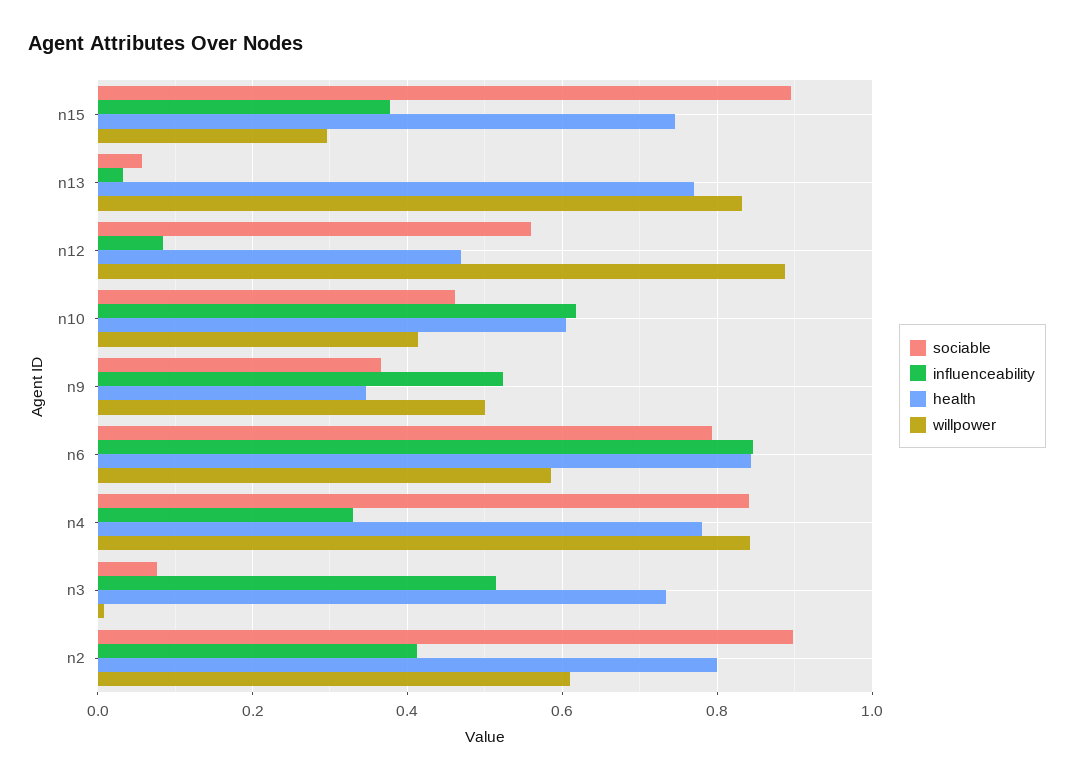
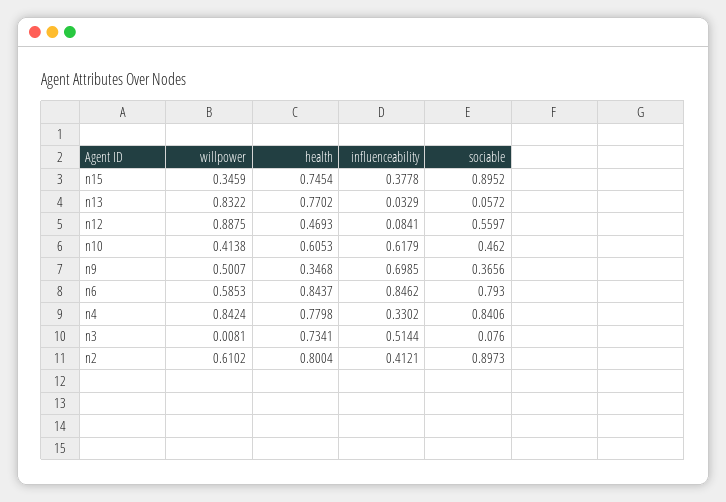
  {
    "sociable": {
      "n15": 0.8952,
      "n13": 0.0572,
      "n12": 0.5597,
      "n10": 0.462,
      "n9": 0.3656,
      "n6": 0.793,
      "n4": 0.8406,
      "n3": 0.076,
      "n2": 0.8973
    },
    "influenceability": {
      "n15": 0.3778,
      "n13": 0.0329,
      "n12": 0.0841,
      "n10": 0.6179,
-     "n9": 0.52,
+     "n9": 0.6985,
      "n6": 0.8462,
      "n4": 0.3302,
      "n3": 0.5144,
      "n2": 0.4121
    },
    "health": {
      "n15": 0.7454,
      "n13": 0.7702,
      "n12": 0.4693,
      "n10": 0.6053,
      "n9": 0.3468,
      "n6": 0.8437,
      "n4": 0.7798,
      "n3": 0.7341,
      "n2": 0.8004
    },
    "willpower": {
-     "n15": 0.3,
+     "n15": 0.3459,
      "n13": 0.8322,
      "n12": 0.8875,
      "n10": 0.4138,
      "n9": 0.5007,
      "n6": 0.5853,
      "n4": 0.8424,
      "n3": 0.0081,
      "n2": 0.6102
    }
  }

